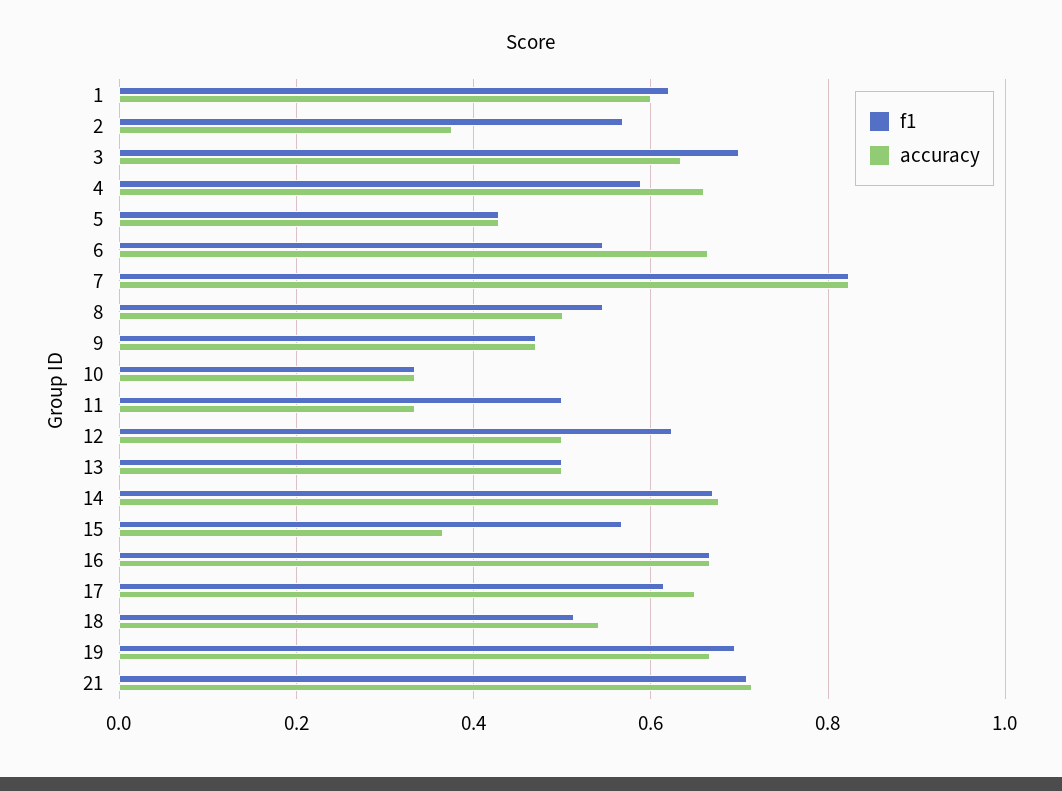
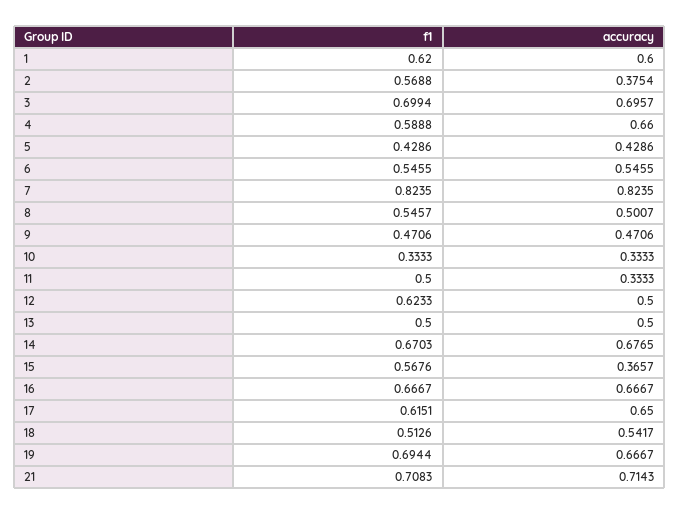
  {
    "f1": {
      "1": 0.62,
      "2": 0.5688,
      "3": 0.6994,
      "4": 0.5888,
      "5": 0.4286,
      "6": 0.5455,
      "7": 0.8235,
      "8": 0.5457,
      "9": 0.4706,
      "10": 0.3333,
      "11": 0.5,
      "12": 0.6233,
      "13": 0.5,
      "14": 0.6703,
      "15": 0.5676,
      "16": 0.6667,
      "17": 0.6151,
      "18": 0.5126,
      "19": 0.6944,
      "21": 0.7083
    },
    "accuracy": {
      "1": 0.6,
      "2": 0.3754,
-     "3": 0.64,
+     "3": 0.6957,
      "4": 0.66,
      "5": 0.4286,
-     "6": 0.66,
+     "6": 0.5455,
      "7": 0.8235,
      "8": 0.5007,
      "9": 0.4706,
      "10": 0.3333,
      "11": 0.3333,
      "12": 0.5,
      "13": 0.5,
      "14": 0.6765,
      "15": 0.3657,
      "16": 0.6667,
      "17": 0.65,
      "18": 0.5417,
      "19": 0.6667,
      "21": 0.7143
    }
  }

